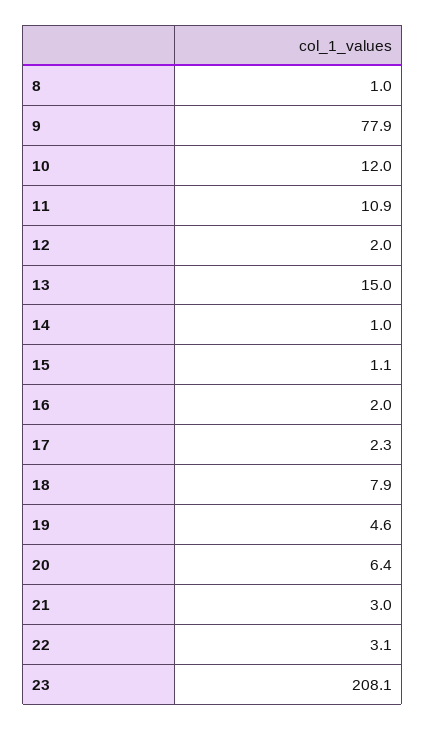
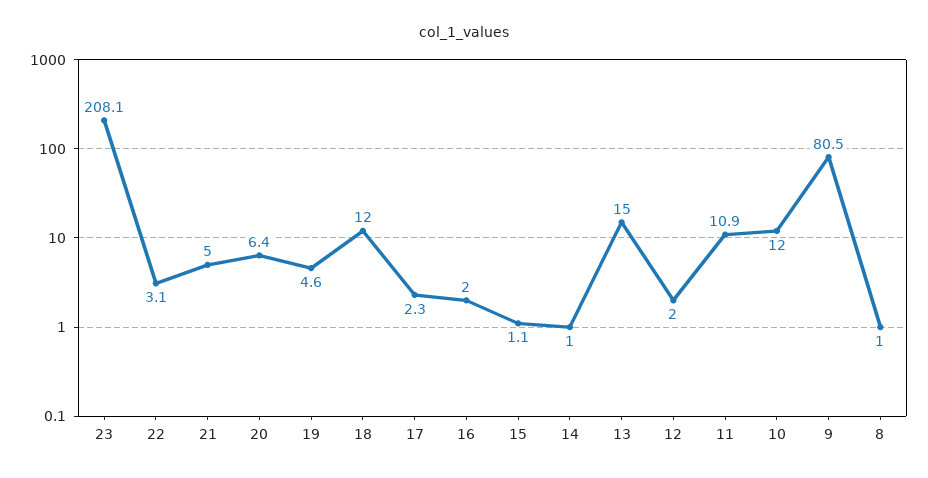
  {
    "8": 1,
-   "9": 77.9,
+   "9": 80.5,
    "10": 12,
    "11": 10.9,
    "12": 2,
    "13": 15,
    "14": 1,
    "15": 1.1,
    "16": 2,
    "17": 2.3,
-   "18": 7.9,
+   "18": 12,
    "19": 4.6,
    "20": 6.4,
-   "21": 3,
+   "21": 5,
    "22": 3.1,
    "23": 208.1
  }

